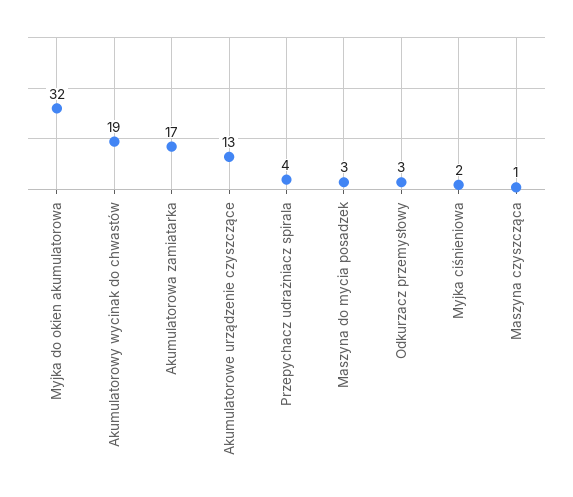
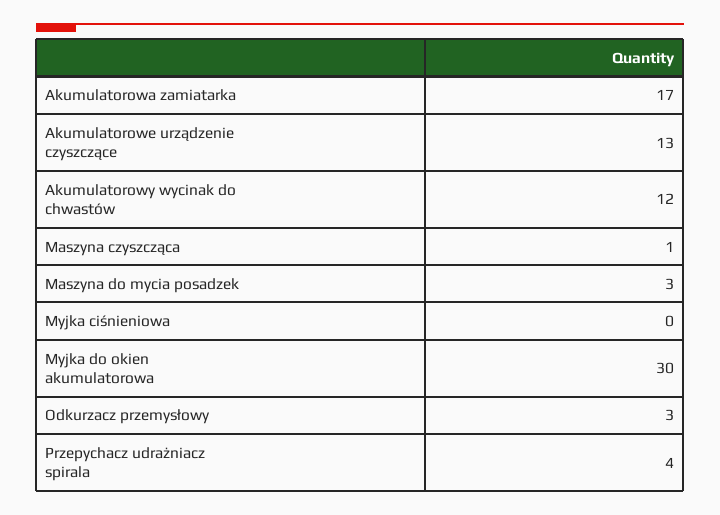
  {
-   "Myjka do okien akumulatorowa": 32,
+   "Myjka do okien akumulatorowa": 30,
-   "Akumulatorowy wycinak do chwastów": 19,
+   "Akumulatorowy wycinak do chwastów": 12,
    "Akumulatorowa zamiatarka": 17,
    "Akumulatorowe urządzenie czyszczące": 13,
    "Przepychacz udrażniacz spirala": 4,
    "Maszyna do mycia posadzek": 3,
    "Odkurzacz przemysłowy": 3,
-   "Myjka ciśnieniowa": 2,
+   "Myjka ciśnieniowa": 0,
    "Maszyna czyszcząca": 1
  }

